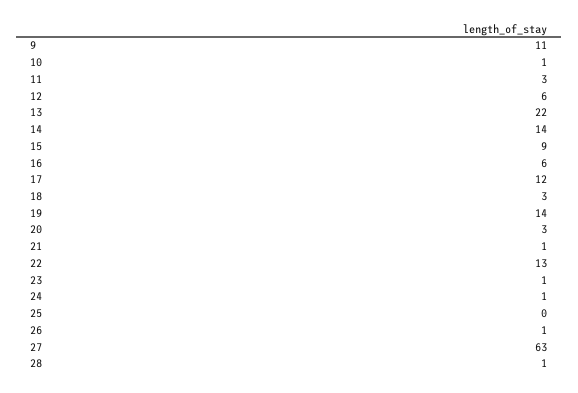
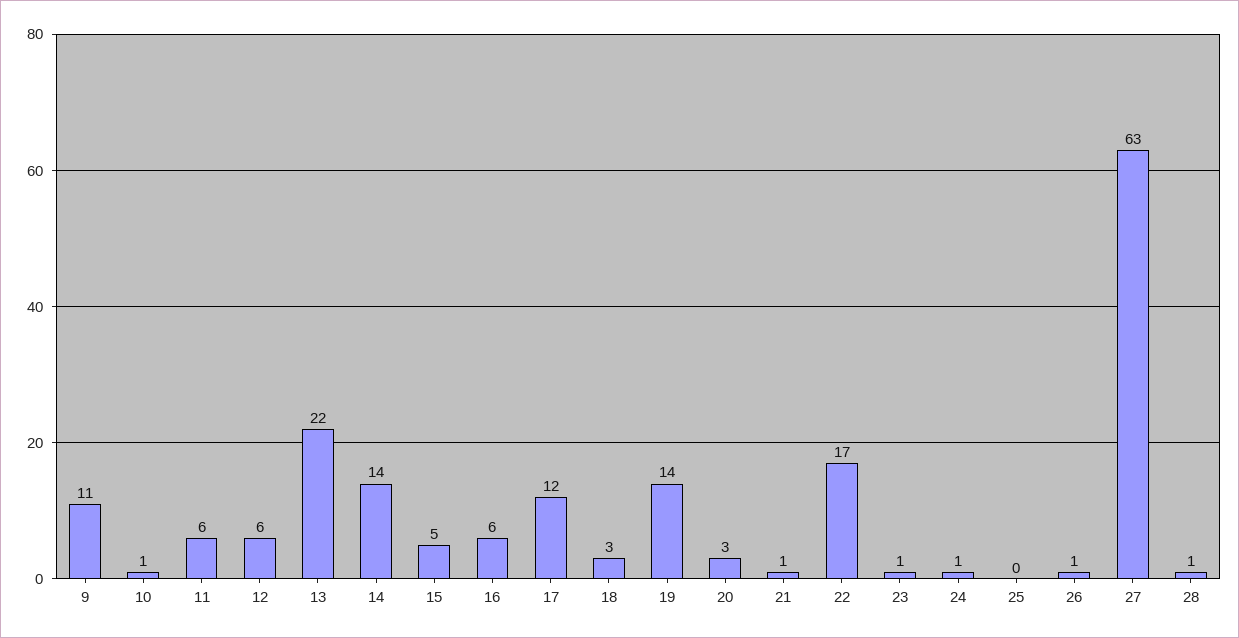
  {
    "9": 11,
    "10": 1,
-   "11": 3,
+   "11": 6,
    "12": 6,
    "13": 22,
    "14": 14,
-   "15": 9,
+   "15": 5,
    "16": 6,
    "17": 12,
    "18": 3,
    "19": 14,
    "20": 3,
    "21": 1,
-   "22": 13,
+   "22": 17,
    "23": 1,
    "24": 1,
    "25": 0,
    "26": 1,
    "27": 63,
    "28": 1
  }

